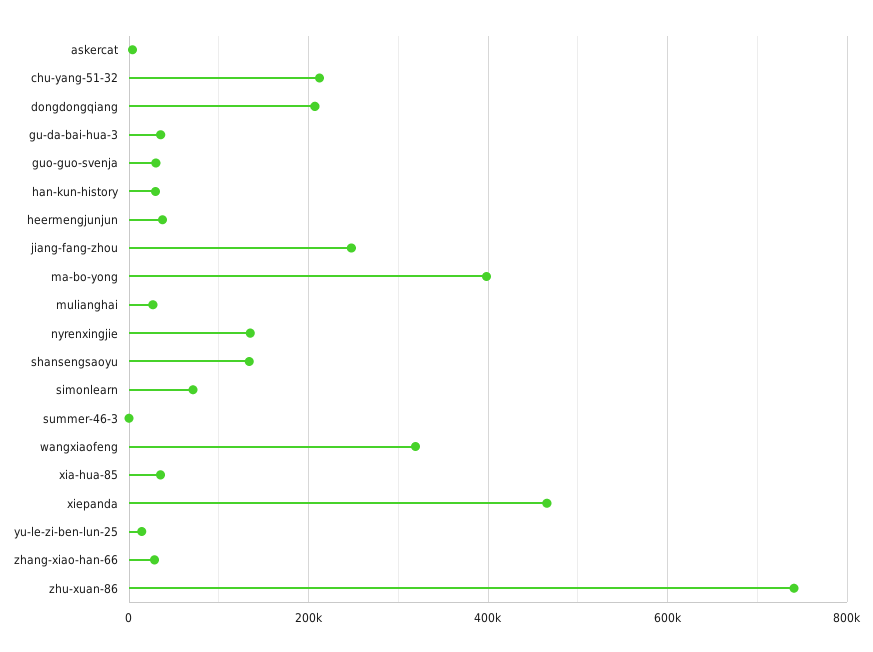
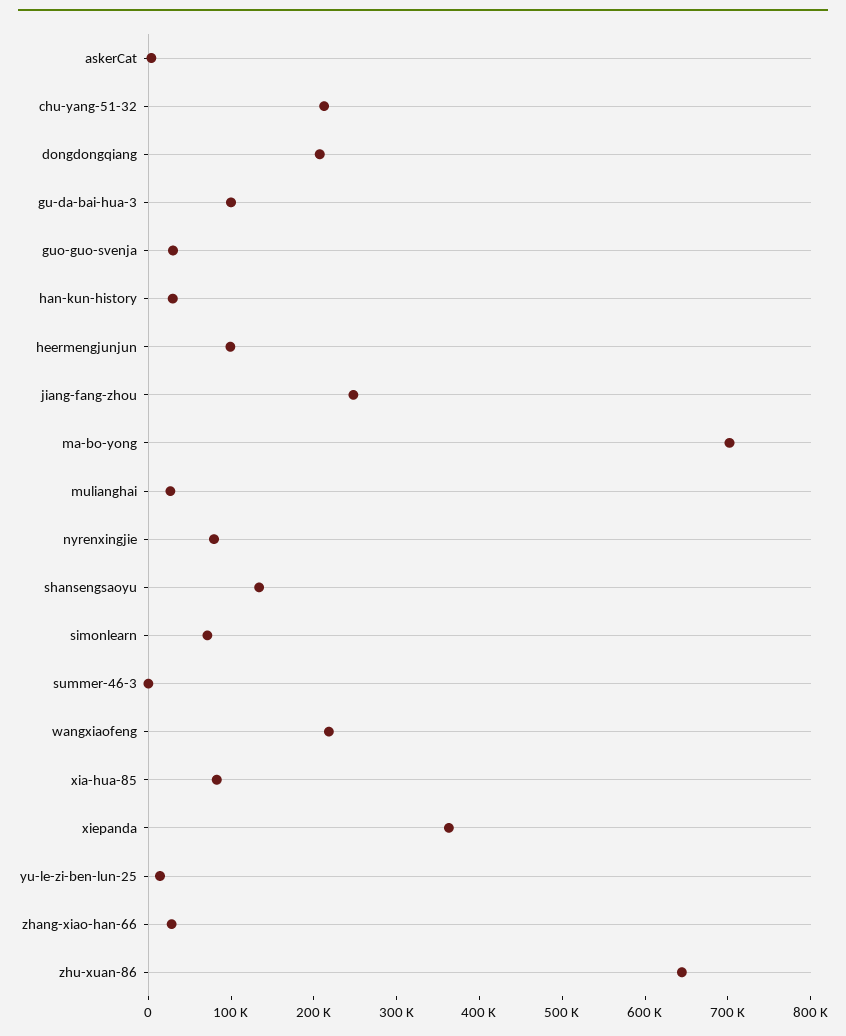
  {
    "askercat": 0,
    "chu-yang-51-32": 220000,
    "dongdongqiang": 200000,
-   "gu-da-bai-hua-3": 40000,
+   "gu-da-bai-hua-3": 100000,
    "guo-guo-svenja": 20000,
    "han-kun-history": 20000,
-   "heermengjunjun": 40000,
+   "heermengjunjun": 100000,
    "jiang-fang-zhou": 240000,
-   "ma-bo-yong": 400000,
+   "ma-bo-yong": 700000,
    "mulianghai": 20000,
-   "nyrenxingjie": 140000,
+   "nyrenxingjie": 80000,
    "shansengsaoyu": 140000,
    "simonlearn": 80000,
    "summer-46-3": 0,
-   "wangxiaofeng": 320000,
+   "wangxiaofeng": 220000,
-   "xia-hua-85": 40000,
+   "xia-hua-85": 80000,
-   "xiepanda": 460000,
+   "xiepanda": 360000,
    "yu-le-zi-ben-lun-25": 20000,
    "zhang-xiao-han-66": 20000,
-   "zhu-xuan-86": 740000
+   "zhu-xuan-86": 640000
  }

